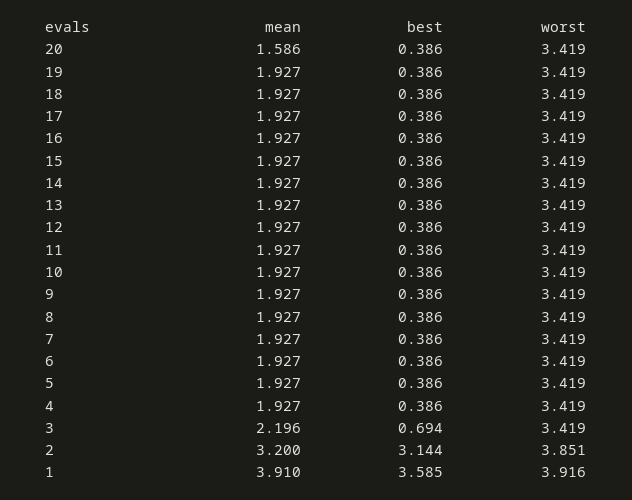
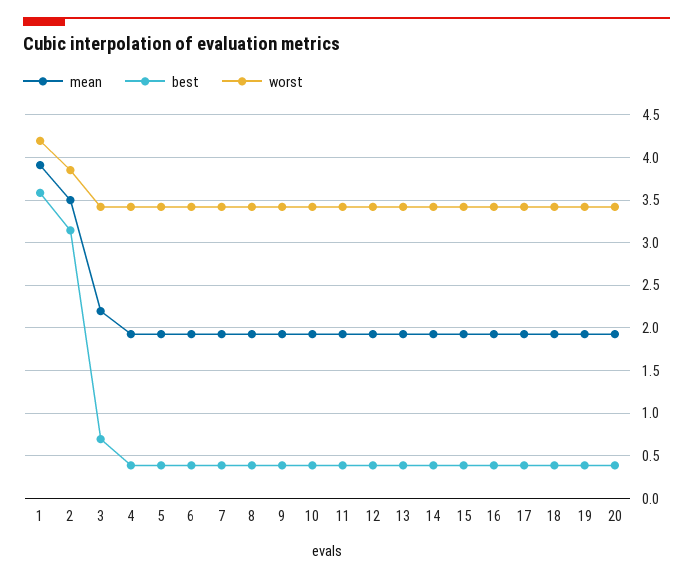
  {
    "mean": {
-     "20": 1.586,
+     "20": 1.9,
      "19": 1.927,
      "18": 1.927,
      "17": 1.927,
      "16": 1.927,
      "15": 1.927,
      "14": 1.927,
      "13": 1.927,
      "12": 1.927,
      "11": 1.927,
      "10": 1.927,
      "9": 1.927,
      "8": 1.927,
      "7": 1.927,
      "6": 1.927,
      "5": 1.927,
      "4": 1.927,
      "3": 2.196,
-     "2": 3.2,
+     "2": 3.5,
      "1": 3.91
    },
    "best": {
      "20": 0.386,
      "19": 0.386,
      "18": 0.386,
      "17": 0.386,
      "16": 0.386,
      "15": 0.386,
      "14": 0.386,
      "13": 0.386,
      "12": 0.386,
      "11": 0.386,
      "10": 0.386,
      "9": 0.386,
      "8": 0.386,
      "7": 0.386,
      "6": 0.386,
      "5": 0.386,
      "4": 0.386,
      "3": 0.694,
      "2": 3.144,
      "1": 3.585
    },
    "worst": {
      "20": 3.419,
      "19": 3.419,
      "18": 3.419,
      "17": 3.419,
      "16": 3.419,
      "15": 3.419,
      "14": 3.419,
      "13": 3.419,
      "12": 3.419,
      "11": 3.419,
      "10": 3.419,
      "9": 3.419,
      "8": 3.419,
      "7": 3.419,
      "6": 3.419,
      "5": 3.419,
      "4": 3.419,
      "3": 3.419,
      "2": 3.851,
-     "1": 3.916
+     "1": 4.2
    }
  }

